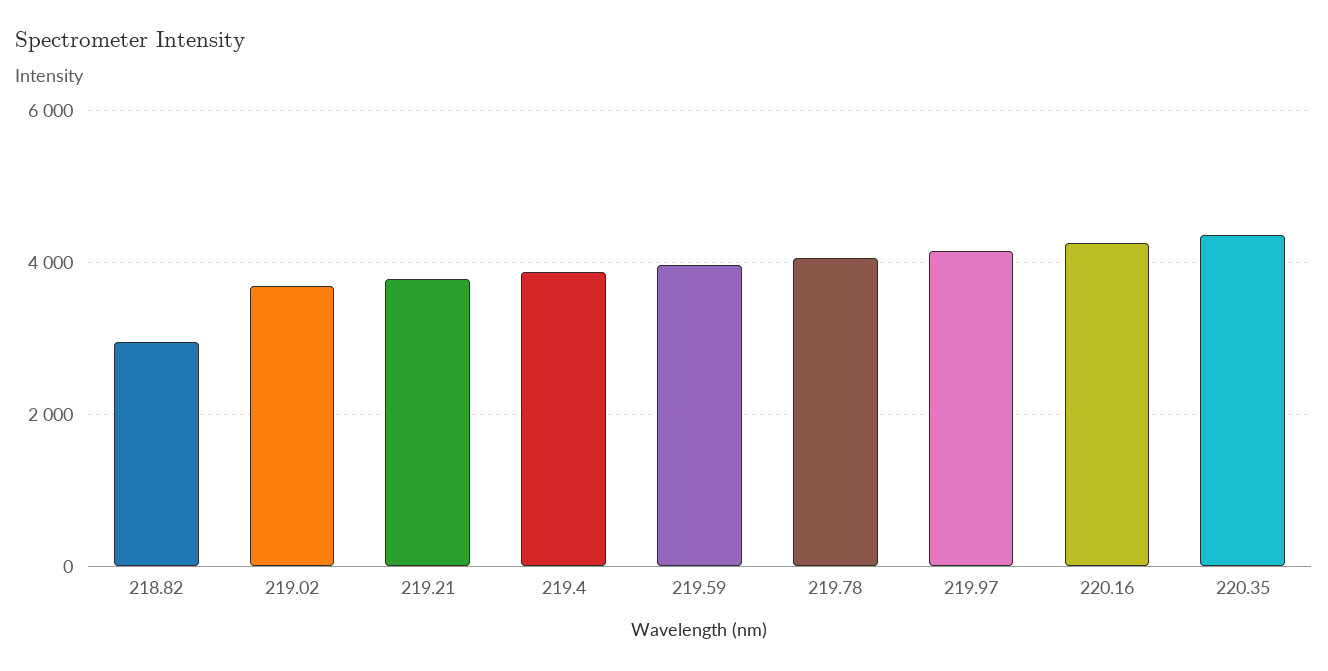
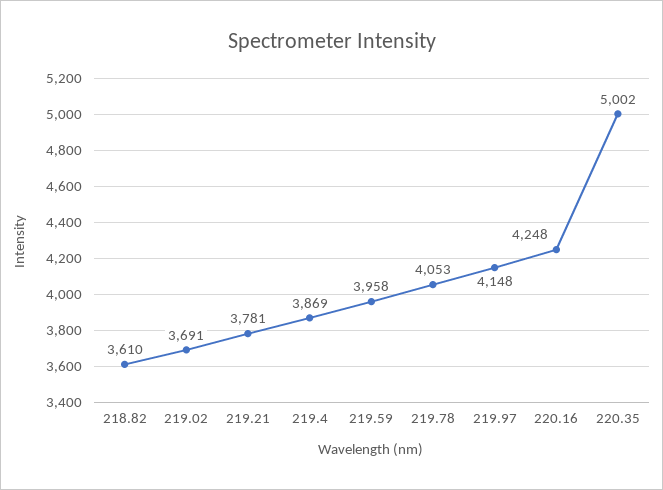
  {
-   "218.82": 3000,
+   "218.82": 3610,
    "219.02": 3691,
    "219.21": 3781,
    "219.4": 3869,
    "219.59": 3958,
    "219.78": 4053,
    "219.97": 4148,
    "220.16": 4248,
-   "220.35": 4400
+   "220.35": 5002
  }

